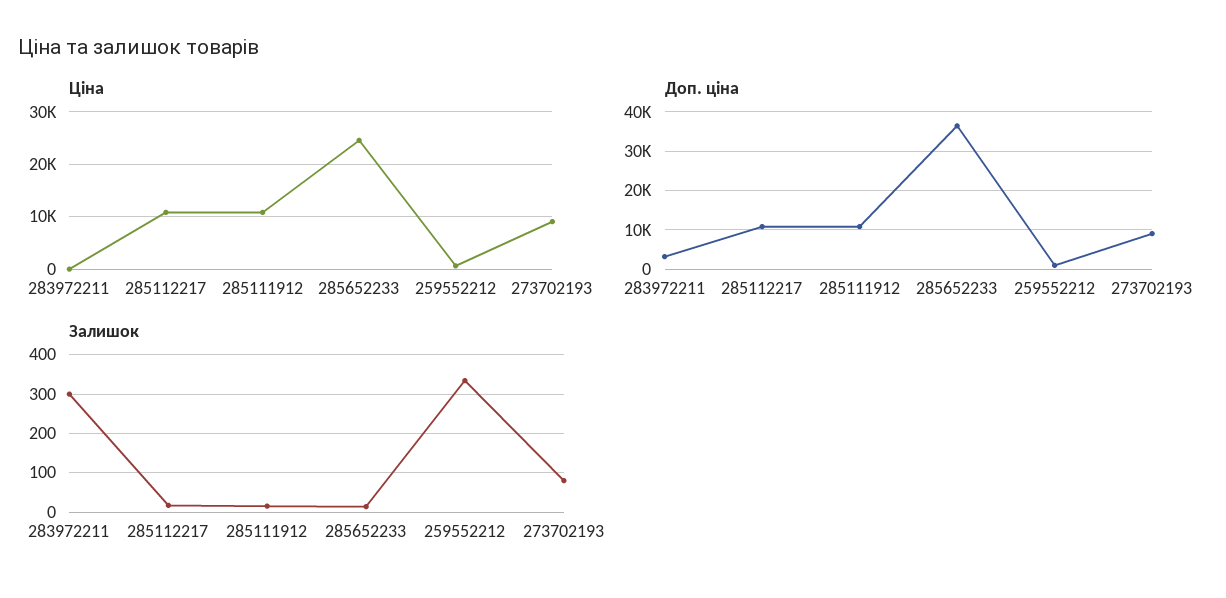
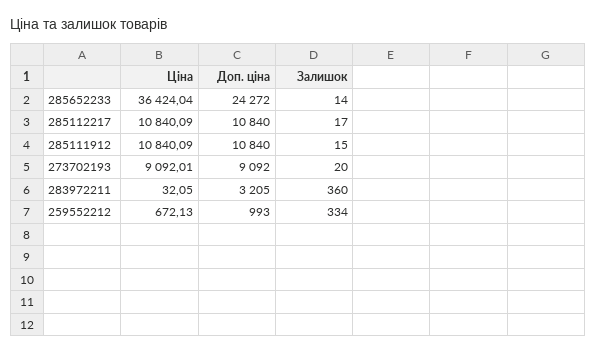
  {
    "Ціна": {
      "283972211": 32.05,
      "285112217": 10840.09,
      "285111912": 10840.09,
-     "285652233": 24000,
+     "285652233": 36424.04,
      "259552212": 672.13,
      "273702193": 9092.01
    },
    "Доп. ціна": {
      "283972211": 3205,
      "285112217": 10840,
      "285111912": 10840,
-     "285652233": 36000,
+     "285652233": 24272,
      "259552212": 993,
      "273702193": 9092
    },
    "Залишок": {
-     "283972211": 300,
+     "283972211": 360,
      "285112217": 17,
      "285111912": 15,
      "285652233": 14,
      "259552212": 334,
-     "273702193": 80
+     "273702193": 20
    }
  }

